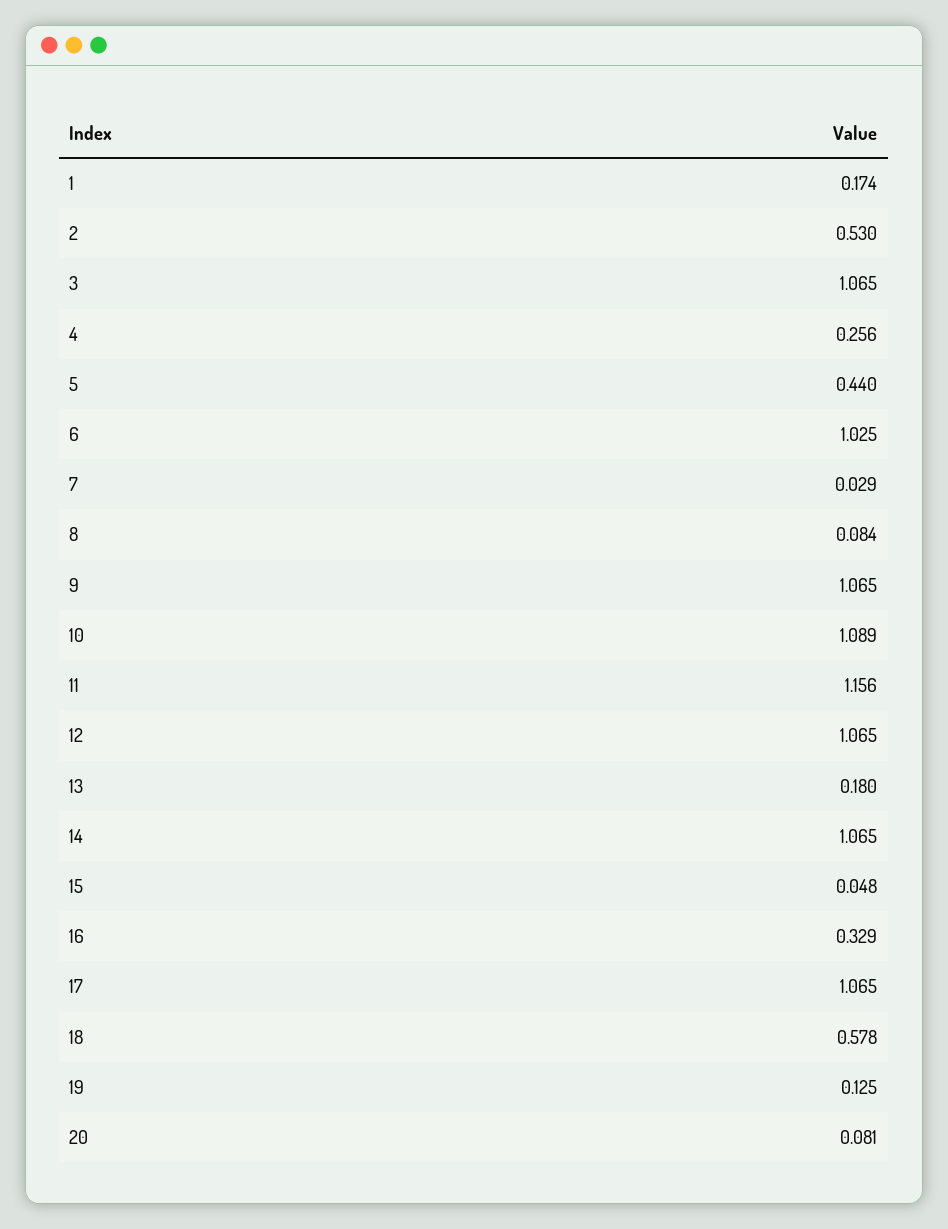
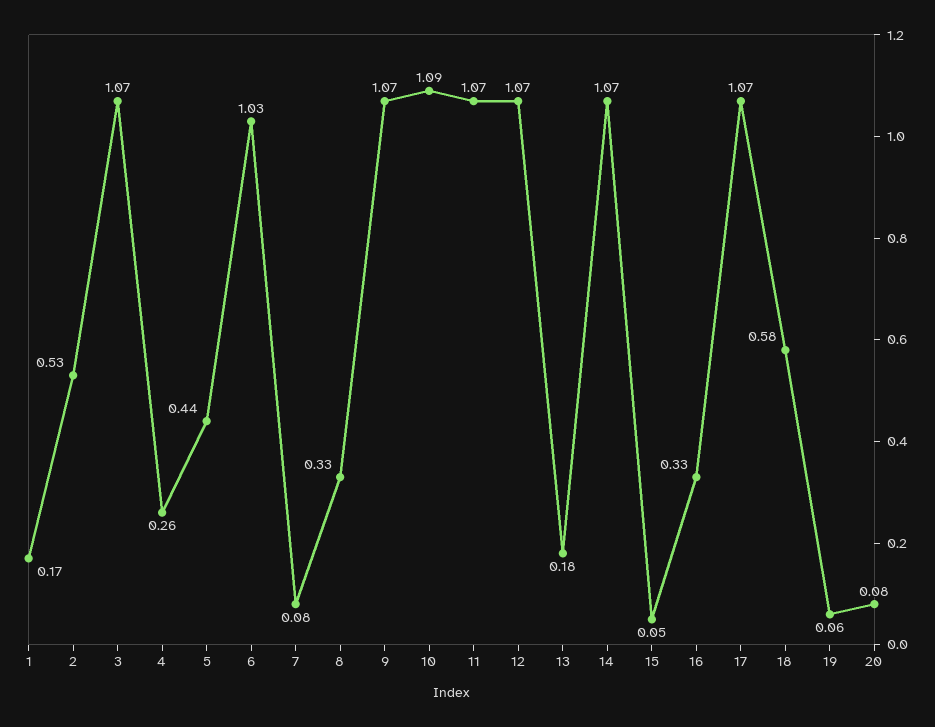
  {
    "1": 0.174,
    "2": 0.53,
    "3": 1.065,
    "4": 0.256,
    "5": 0.44,
    "6": 1.025,
-   "7": 0.029,
+   "7": 0.08,
-   "8": 0.084,
+   "8": 0.33,
    "9": 1.065,
    "10": 1.089,
-   "11": 1.156,
+   "11": 1.07,
    "12": 1.065,
    "13": 0.18,
    "14": 1.065,
    "15": 0.048,
    "16": 0.329,
    "17": 1.065,
    "18": 0.578,
-   "19": 0.125,
+   "19": 0.06,
    "20": 0.081
  }

